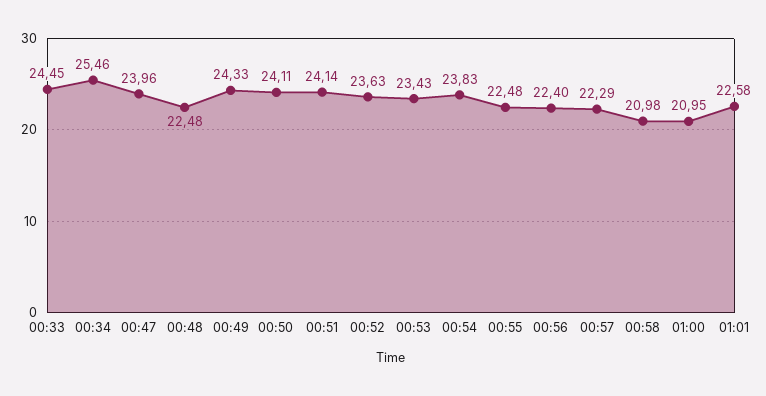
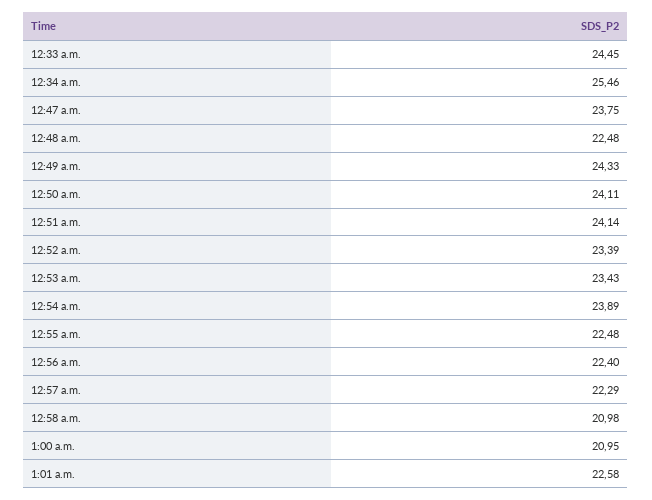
  {
    "00:33": 24.45,
    "00:34": 25.46,
-   "00:47": 23.96,
+   "00:47": 23.75,
    "00:48": 22.48,
    "00:49": 24.33,
    "00:50": 24.11,
    "00:51": 24.14,
-   "00:52": 23.63,
+   "00:52": 23.39,
    "00:53": 23.43,
-   "00:54": 23.83,
+   "00:54": 23.89,
    "00:55": 22.48,
    "00:56": 22.4,
    "00:57": 22.29,
    "00:58": 20.98,
    "01:00": 20.95,
    "01:01": 22.58
  }

